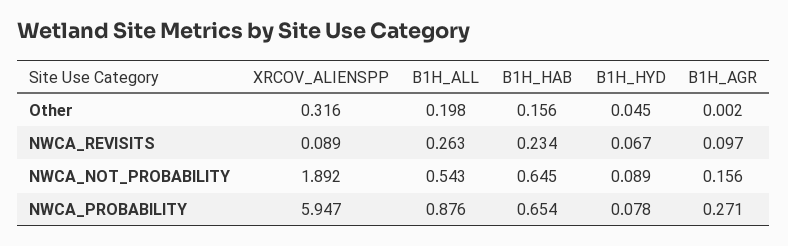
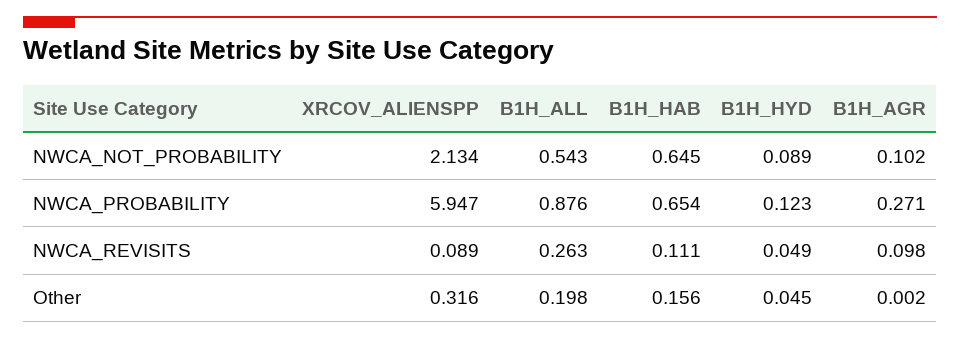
  {
    "XRCOV_ALIENSPP": {
      "Other": 0.316,
      "NWCA_REVISITS": 0.089,
-     "NWCA_NOT_PROBABILITY": 1.892,
+     "NWCA_NOT_PROBABILITY": 2.134,
      "NWCA_PROBABILITY": 5.947
    },
    "B1H_ALL": {
      "Other": 0.198,
      "NWCA_REVISITS": 0.263,
      "NWCA_NOT_PROBABILITY": 0.543,
      "NWCA_PROBABILITY": 0.876
    },
    "B1H_HAB": {
      "Other": 0.156,
-     "NWCA_REVISITS": 0.234,
+     "NWCA_REVISITS": 0.111,
      "NWCA_NOT_PROBABILITY": 0.645,
      "NWCA_PROBABILITY": 0.654
    },
    "B1H_HYD": {
      "Other": 0.045,
-     "NWCA_REVISITS": 0.067,
+     "NWCA_REVISITS": 0.049,
      "NWCA_NOT_PROBABILITY": 0.089,
-     "NWCA_PROBABILITY": 0.078
+     "NWCA_PROBABILITY": 0.123
    },
    "B1H_AGR": {
      "Other": 0.002,
-     "NWCA_REVISITS": 0.097,
+     "NWCA_REVISITS": 0.098,
-     "NWCA_NOT_PROBABILITY": 0.156,
+     "NWCA_NOT_PROBABILITY": 0.102,
      "NWCA_PROBABILITY": 0.271
    }
  }

